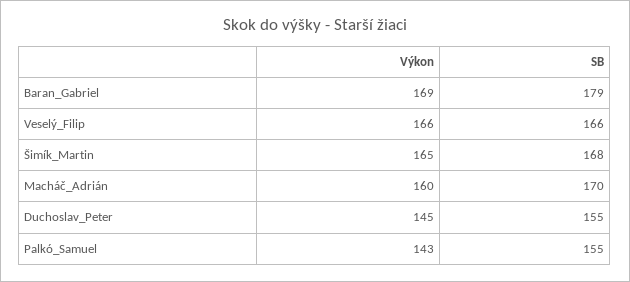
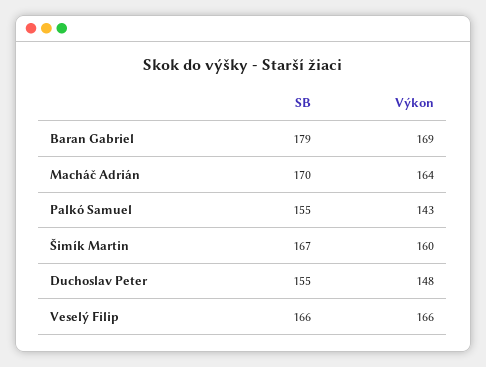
  {
    "Výkon": {
      "Baran_Gabriel": 169,
      "Veselý_Filip": 166,
-     "Šimík_Martin": 165,
+     "Šimík_Martin": 160,
-     "Macháč_Adrián": 160,
+     "Macháč_Adrián": 164,
-     "Duchoslav_Peter": 145,
+     "Duchoslav_Peter": 148,
      "Palkó_Samuel": 143
    },
    "SB": {
      "Baran_Gabriel": 179,
      "Veselý_Filip": 166,
-     "Šimík_Martin": 168,
+     "Šimík_Martin": 167,
      "Macháč_Adrián": 170,
      "Duchoslav_Peter": 155,
      "Palkó_Samuel": 155
    }
  }

